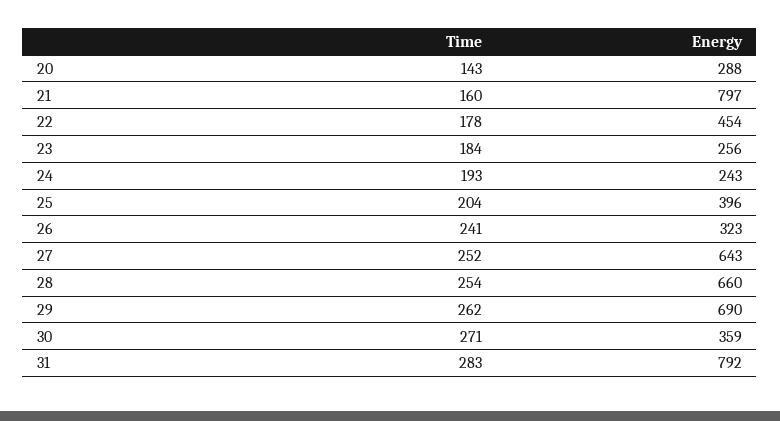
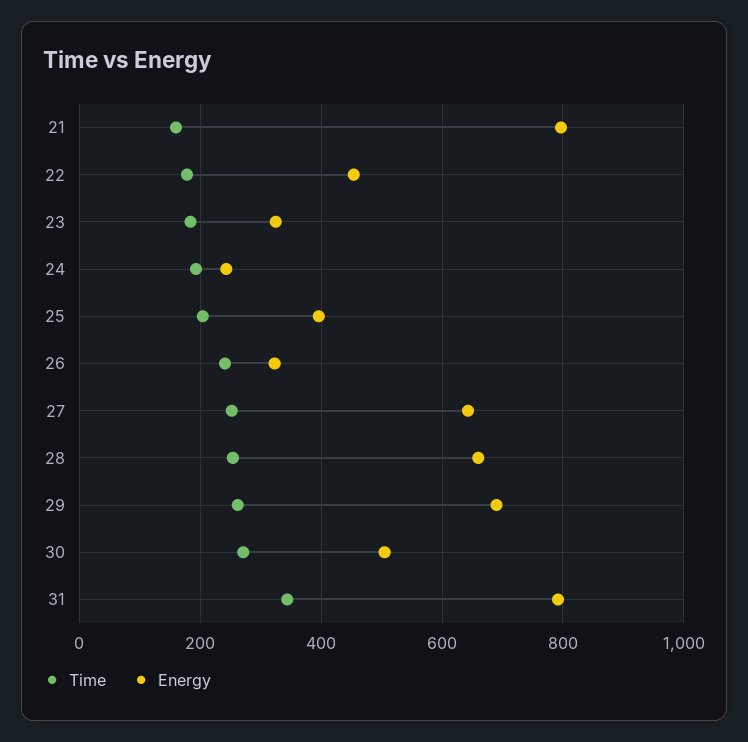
  {
    "Time": {
-     "20": 143,
      "21": 160,
      "22": 178,
      "23": 184,
      "24": 193,
      "25": 204,
      "26": 241,
      "27": 252,
      "28": 254,
      "29": 262,
      "30": 271,
-     "31": 283
+     "31": 340
    },
    "Energy": {
-     "20": 288,
      "21": 797,
      "22": 454,
-     "23": 256,
+     "23": 320,
      "24": 243,
      "25": 396,
      "26": 323,
      "27": 643,
      "28": 660,
      "29": 690,
-     "30": 359,
+     "30": 500,
      "31": 792
    }
  }

